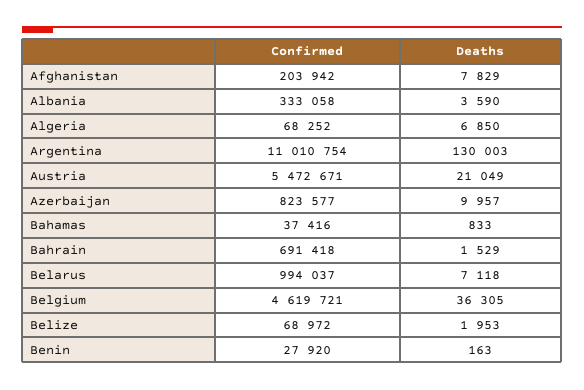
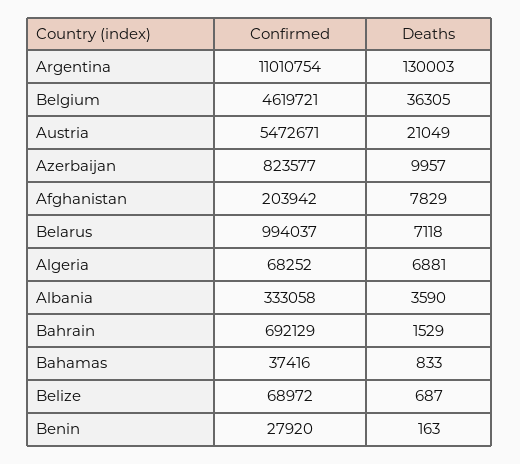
  {
    "Confirmed": {
      "Afghanistan": 203942,
      "Albania": 333058,
      "Algeria": 68252,
      "Argentina": 11010754,
      "Austria": 5472671,
      "Azerbaijan": 823577,
      "Bahamas": 37416,
-     "Bahrain": 691418,
+     "Bahrain": 692129,
      "Belarus": 994037,
      "Belgium": 4619721,
      "Belize": 68972,
      "Benin": 27920
    },
    "Deaths": {
      "Afghanistan": 7829,
      "Albania": 3590,
-     "Algeria": 6850,
+     "Algeria": 6881,
      "Argentina": 130003,
      "Austria": 21049,
      "Azerbaijan": 9957,
      "Bahamas": 833,
      "Bahrain": 1529,
      "Belarus": 7118,
      "Belgium": 36305,
-     "Belize": 1953,
+     "Belize": 687,
      "Benin": 163
    }
  }

